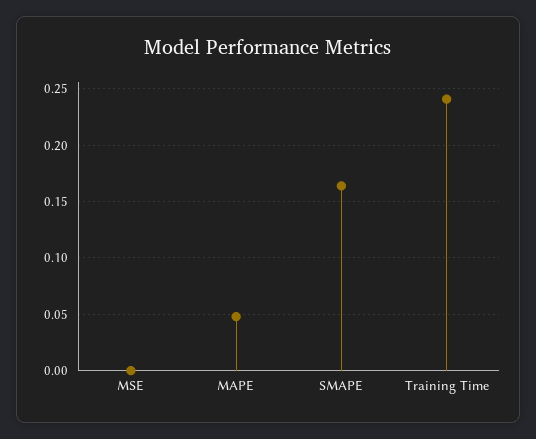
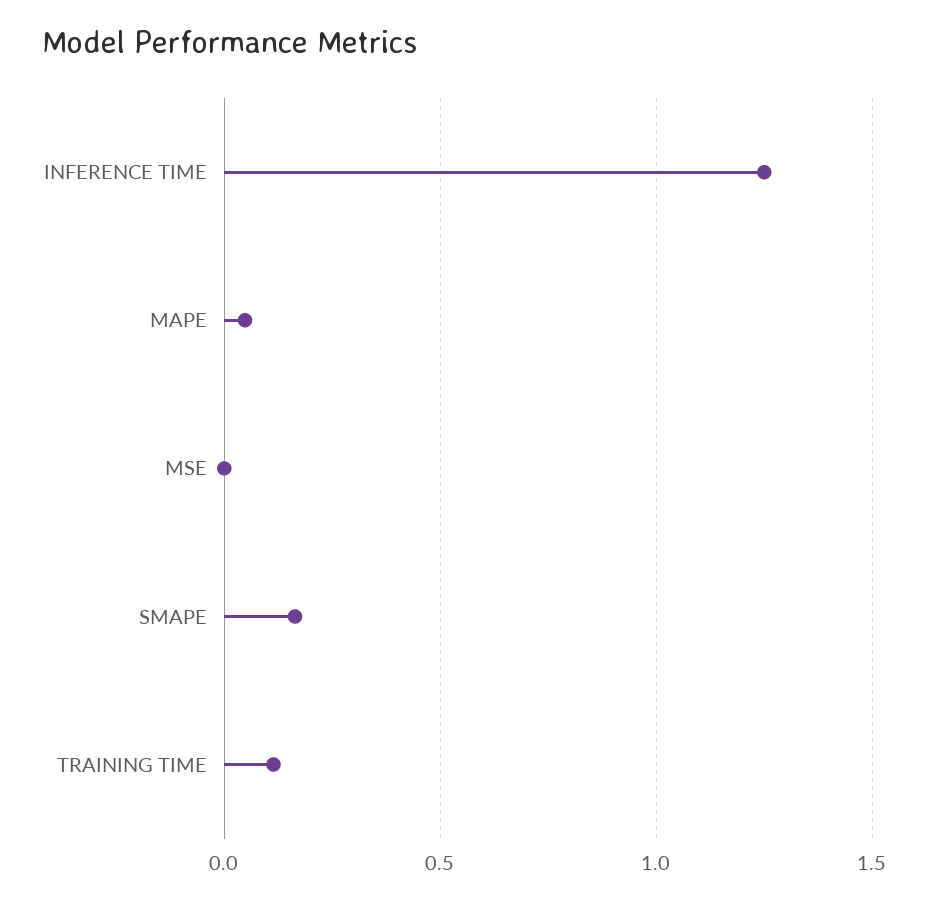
  {
    "MSE": 0,
    "MAPE": 0.05,
    "SMAPE": 0.16,
-   "Training Time": 0.24
+   "Training Time": 0.1,
+   "INFERENCE TIME": 1.25
  }

